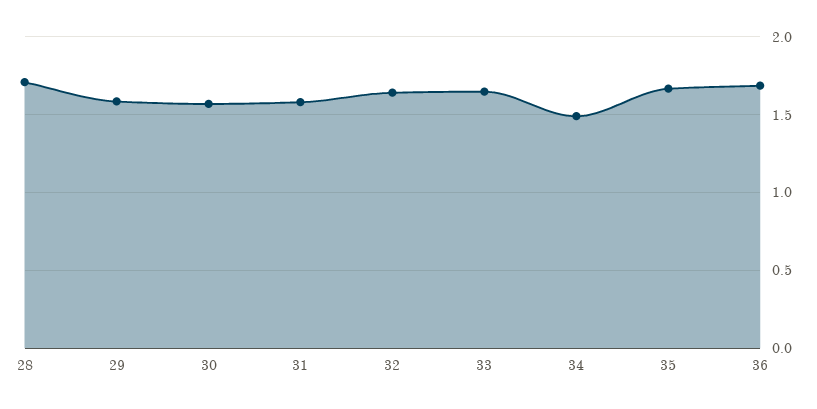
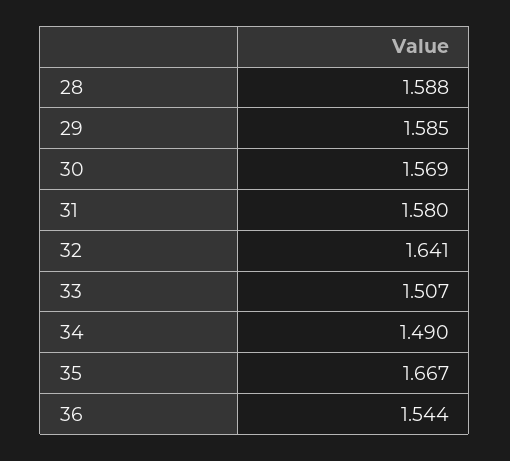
  {
-   "28": 1.7,
+   "28": 1.588,
    "29": 1.585,
    "30": 1.569,
    "31": 1.58,
    "32": 1.641,
-   "33": 1.65,
+   "33": 1.507,
    "34": 1.49,
    "35": 1.667,
-   "36": 1.7
+   "36": 1.544
  }

